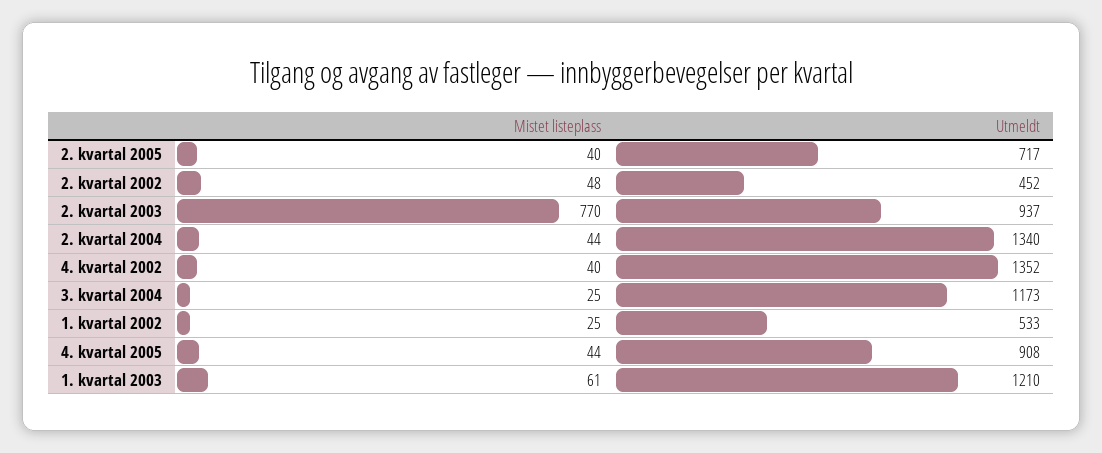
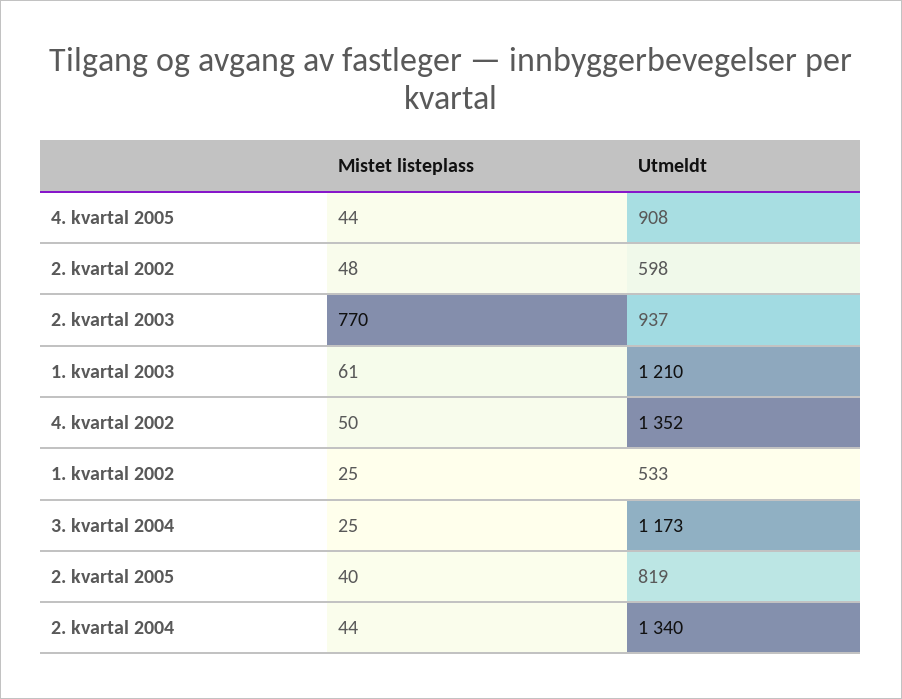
  {
    "Mistet listeplass": {
      "2. kvartal 2005": 40,
      "2. kvartal 2002": 48,
      "2. kvartal 2003": 770,
      "2. kvartal 2004": 44,
-     "4. kvartal 2002": 40,
+     "4. kvartal 2002": 50,
      "3. kvartal 2004": 25,
      "1. kvartal 2002": 25,
      "4. kvartal 2005": 44,
      "1. kvartal 2003": 61
    },
    "Utmeldt": {
-     "2. kvartal 2005": 717,
+     "2. kvartal 2005": 819,
-     "2. kvartal 2002": 452,
+     "2. kvartal 2002": 598,
      "2. kvartal 2003": 937,
      "2. kvartal 2004": 1340,
      "4. kvartal 2002": 1352,
      "3. kvartal 2004": 1173,
      "1. kvartal 2002": 533,
      "4. kvartal 2005": 908,
      "1. kvartal 2003": 1210
    }
  }

